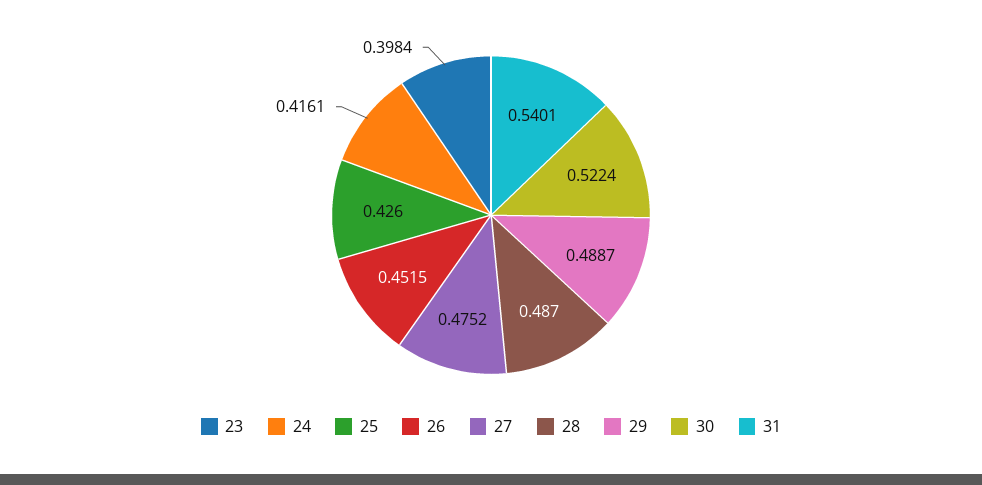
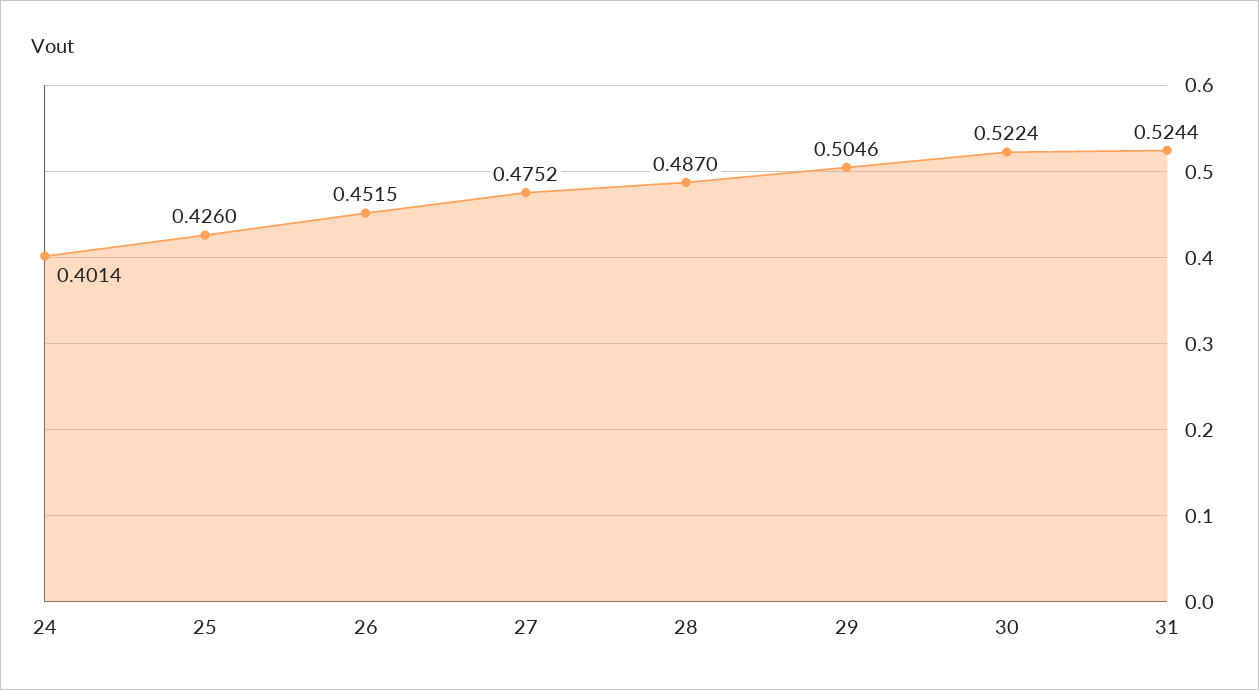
  {
-   "23": 0.3984,
-   "24": 0.4161,
+   "24": 0.4014,
    "25": 0.426,
    "26": 0.4515,
    "27": 0.4752,
    "28": 0.487,
-   "29": 0.4887,
+   "29": 0.5046,
    "30": 0.5224,
-   "31": 0.5401
+   "31": 0.5244
  }

